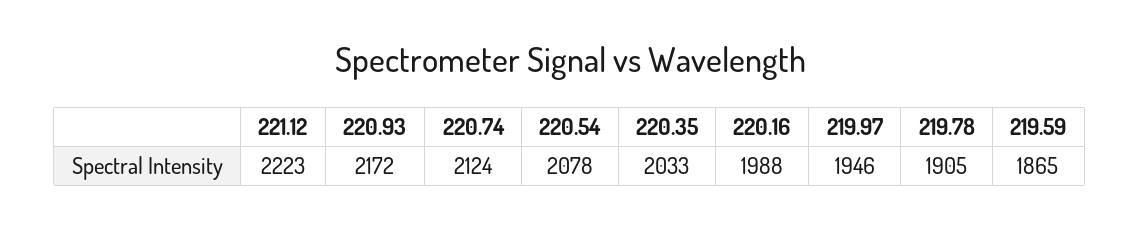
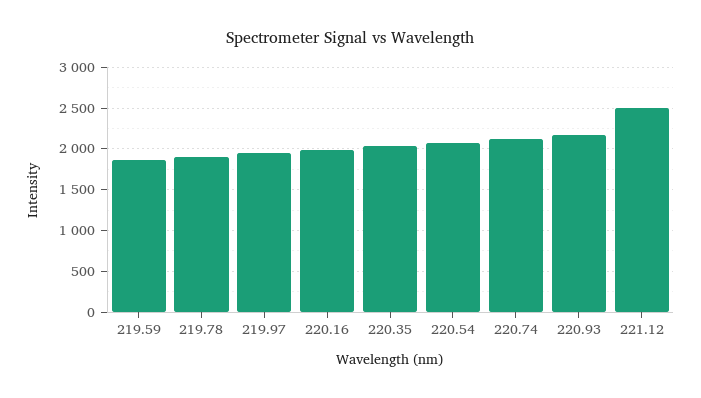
  {
-   "221.12": 2223,
+   "221.12": 2500,
    "220.93": 2172,
    "220.74": 2124,
    "220.54": 2078,
    "220.35": 2033,
    "220.16": 1988,
    "219.97": 1946,
    "219.78": 1905,
    "219.59": 1865
  }

